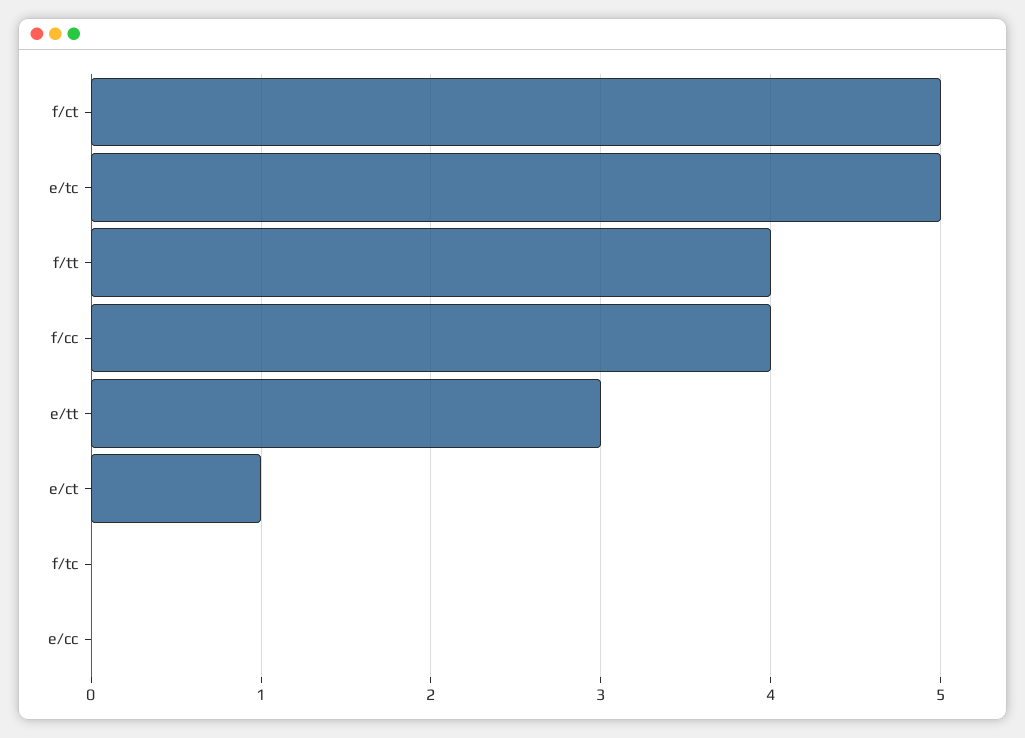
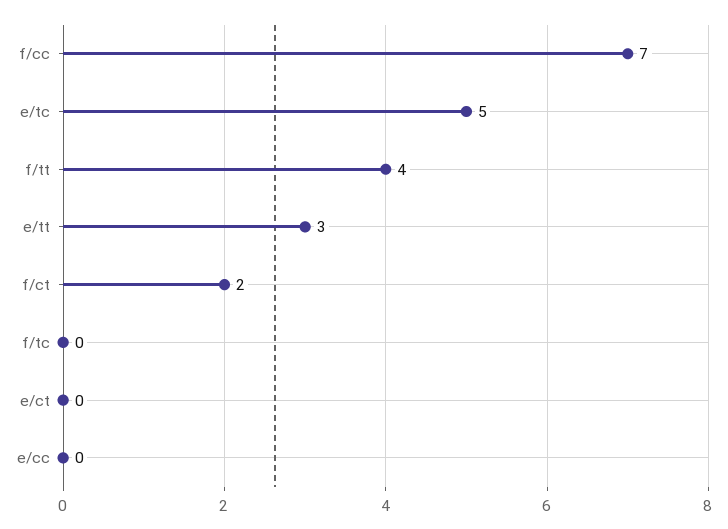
  {
-   "f/ct": 5,
+   "f/ct": 2,
    "e/tc": 5,
    "f/tt": 4,
-   "f/cc": 4,
+   "f/cc": 7,
    "e/tt": 3,
-   "e/ct": 1,
+   "e/ct": 0,
    "f/tc": 0,
    "e/cc": 0
  }

